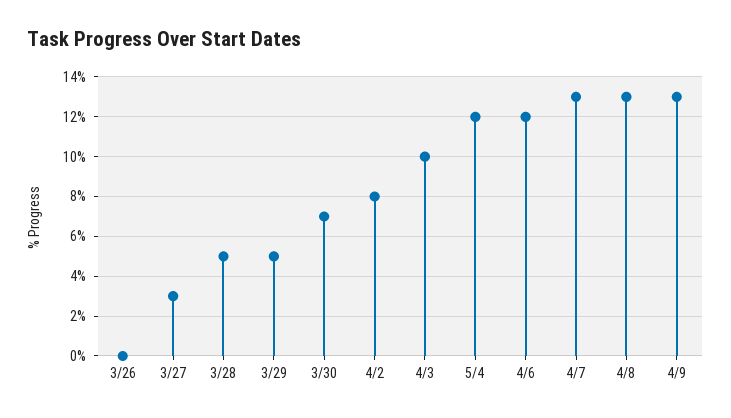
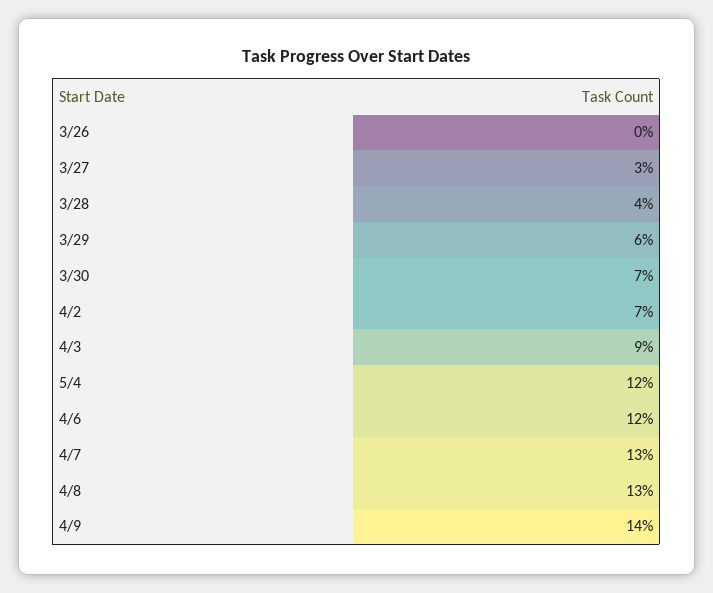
  {
    "3/26": 0,
    "3/27": 3,
-   "3/28": 5,
+   "3/28": 4,
-   "3/29": 5,
+   "3/29": 6,
    "3/30": 7,
-   "4/2": 8,
+   "4/2": 7,
-   "4/3": 10,
+   "4/3": 9,
    "5/4": 12,
    "4/6": 12,
    "4/7": 13,
    "4/8": 13,
-   "4/9": 13
+   "4/9": 14
  }

